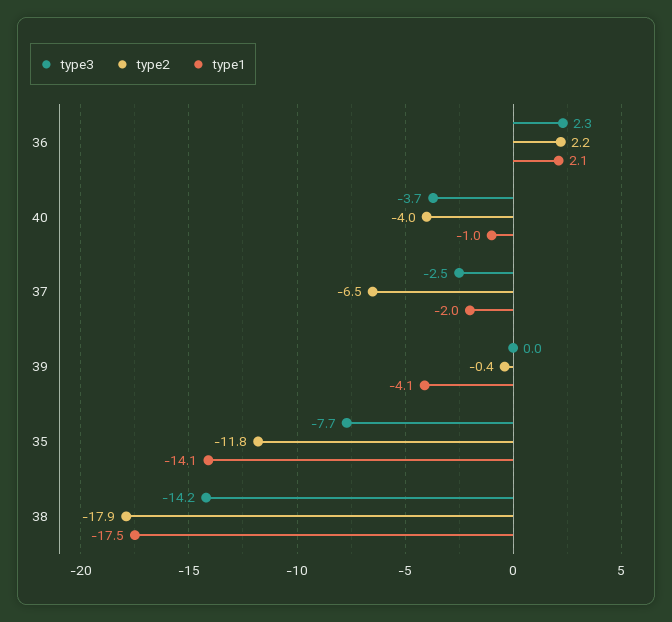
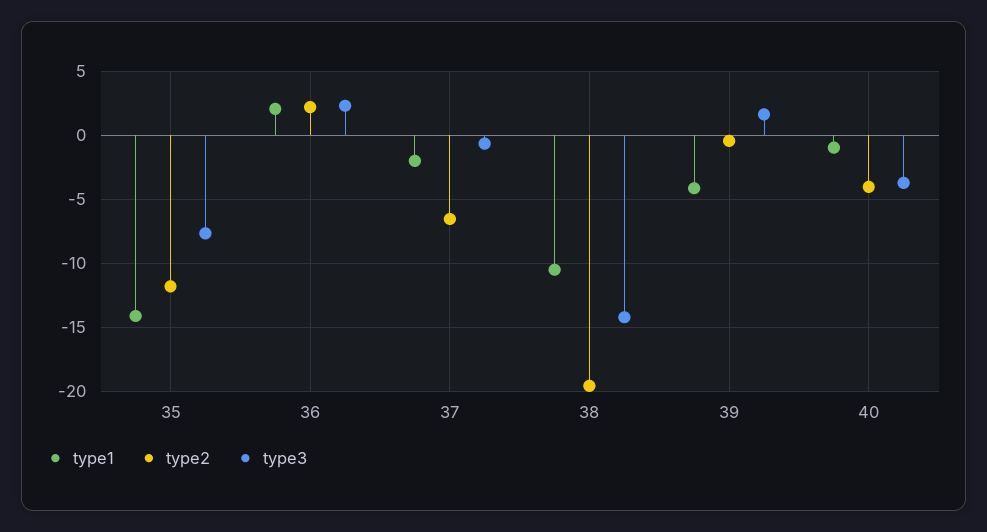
  {
    "type3": {
      "36": 2.3,
      "40": -3.7,
-     "37": -2.5,
+     "37": -0.5,
-     "39": 0,
+     "39": 1.5,
      "35": -7.7,
      "38": -14.2
    },
    "type2": {
      "36": 2.2,
      "40": -4,
      "37": -6.5,
      "39": -0.4,
      "35": -11.8,
-     "38": -17.9
+     "38": -19.5
    },
    "type1": {
      "36": 2.1,
      "40": -1,
      "37": -2,
      "39": -4.1,
      "35": -14.1,
-     "38": -17.5
+     "38": -10.5
    }
  }

